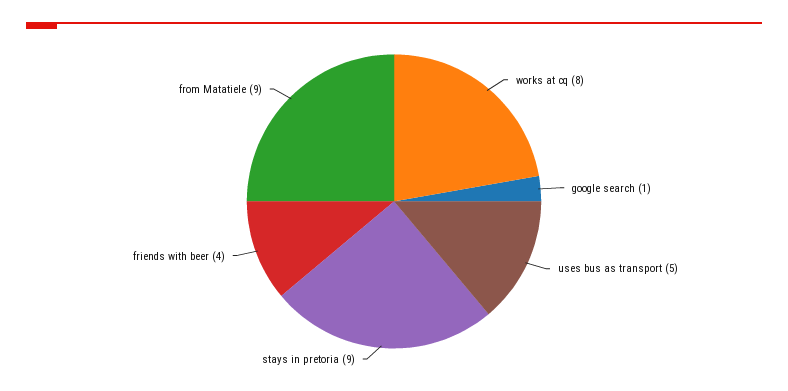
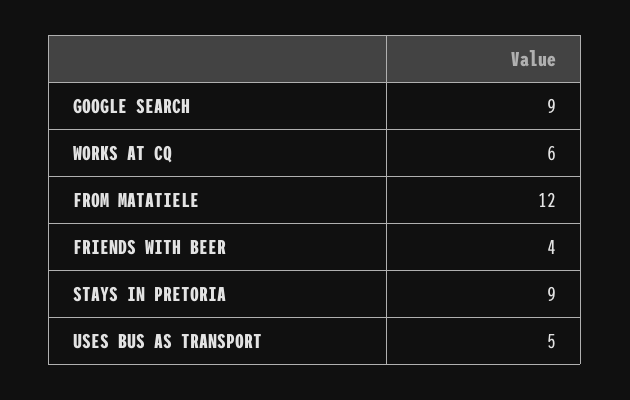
  {
-   "works at cq": 8,
+   "works at cq": 6,
-   "google search": 1,
+   "google search": 9,
    "uses bus as transport": 5,
    "stays in pretoria": 9,
    "friends with beer": 4,
-   "from Matatiele": 9
+   "from Matatiele": 12
  }

